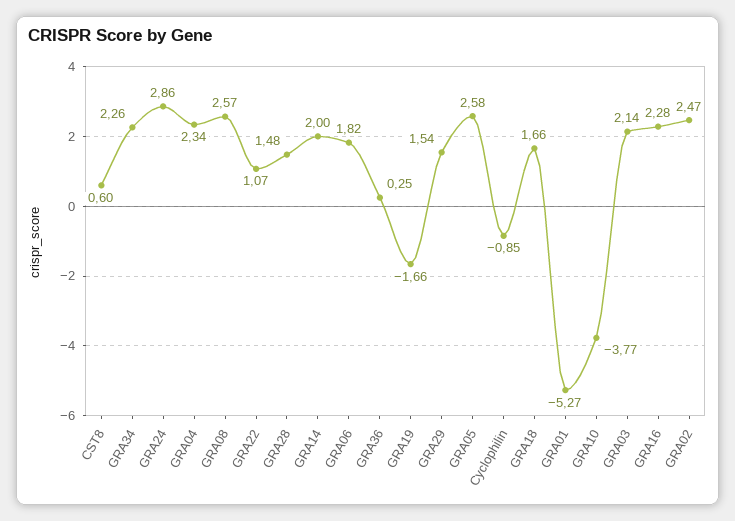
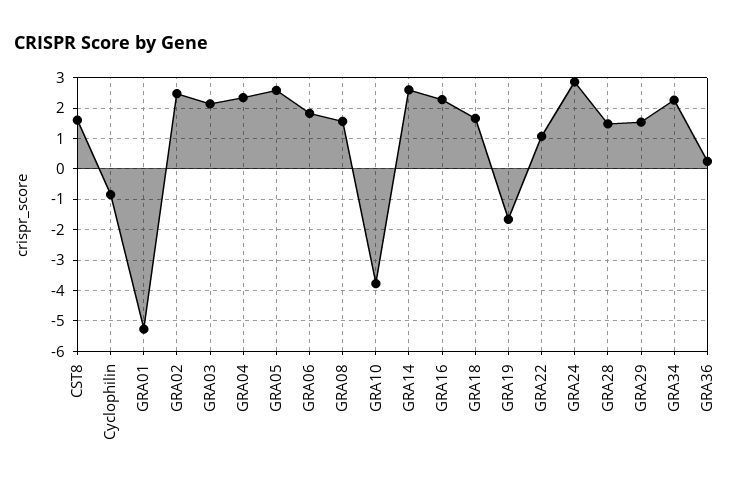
  {
-   "CST8": 0.6,
+   "CST8": 1.6,
    "GRA34": 2.26,
    "GRA24": 2.86,
    "GRA04": 2.34,
-   "GRA08": 2.57,
+   "GRA08": 1.6,
    "GRA22": 1.07,
    "GRA28": 1.48,
-   "GRA14": 2,
+   "GRA14": 2.6,
    "GRA06": 1.82,
    "GRA36": 0.25,
    "GRA19": -1.66,
    "GRA29": 1.54,
    "GRA05": 2.58,
    "Cyclophilin": -0.85,
    "GRA18": 1.66,
    "GRA01": -5.27,
    "GRA10": -3.77,
    "GRA03": 2.14,
    "GRA16": 2.28,
    "GRA02": 2.47
  }

